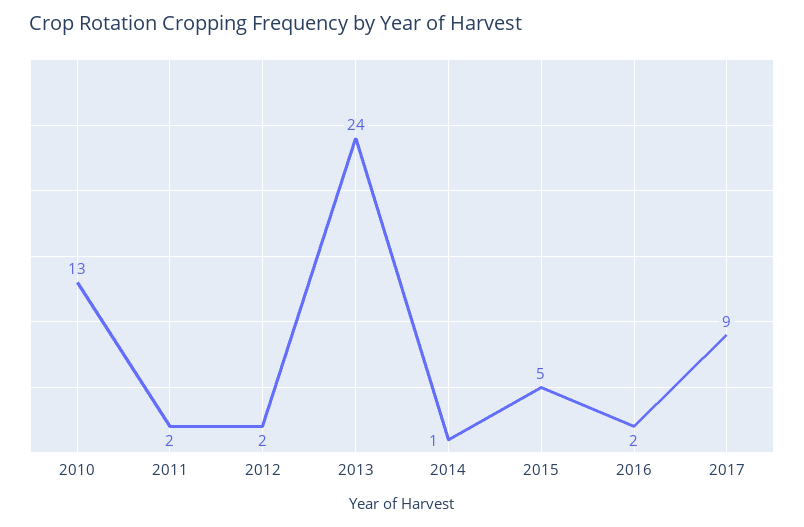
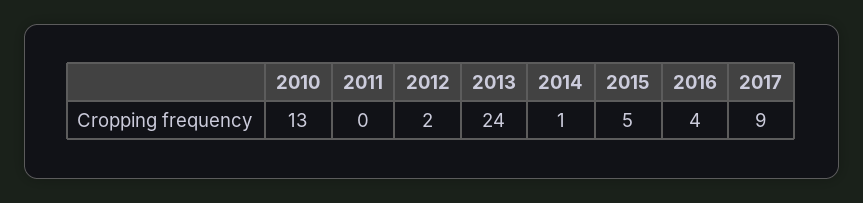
  {
    "2010": 13,
-   "2011": 2,
+   "2011": 0,
    "2012": 2,
    "2013": 24,
    "2014": 1,
    "2015": 5,
-   "2016": 2,
+   "2016": 4,
    "2017": 9
  }

